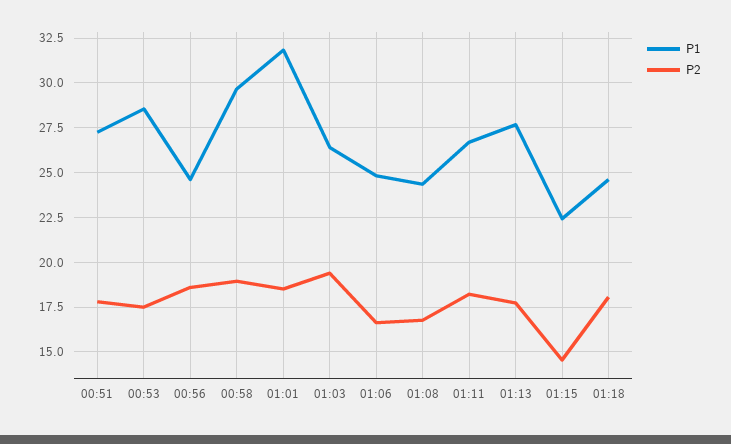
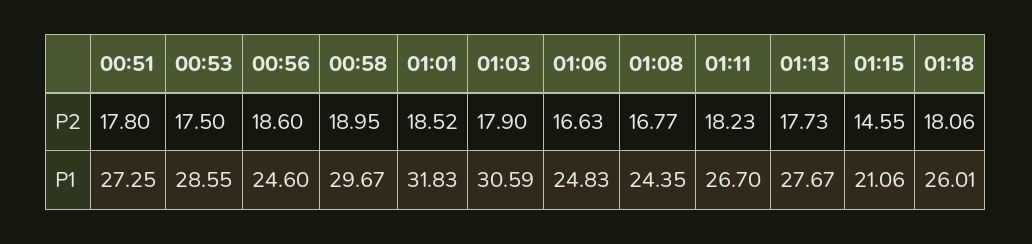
  {
    "P1": {
      "00:51": 27.25,
      "00:53": 28.55,
      "00:56": 24.6,
      "00:58": 29.67,
      "01:01": 31.83,
-     "01:03": 26.5,
+     "01:03": 30.59,
      "01:06": 24.83,
      "01:08": 24.35,
      "01:11": 26.7,
      "01:13": 27.67,
-     "01:15": 22.5,
+     "01:15": 21.06,
-     "01:18": 24.5
+     "01:18": 26.01
    },
    "P2": {
      "00:51": 17.8,
      "00:53": 17.5,
      "00:56": 18.6,
      "00:58": 18.95,
      "01:01": 18.52,
-     "01:03": 19.5,
+     "01:03": 17.9,
      "01:06": 16.63,
      "01:08": 16.77,
      "01:11": 18.23,
      "01:13": 17.73,
      "01:15": 14.55,
      "01:18": 18.06
    }
  }

